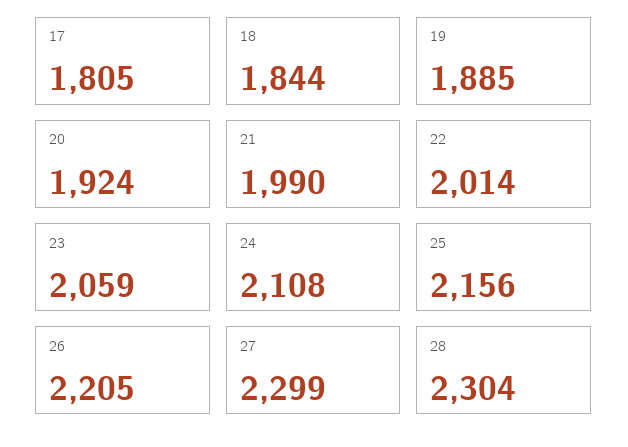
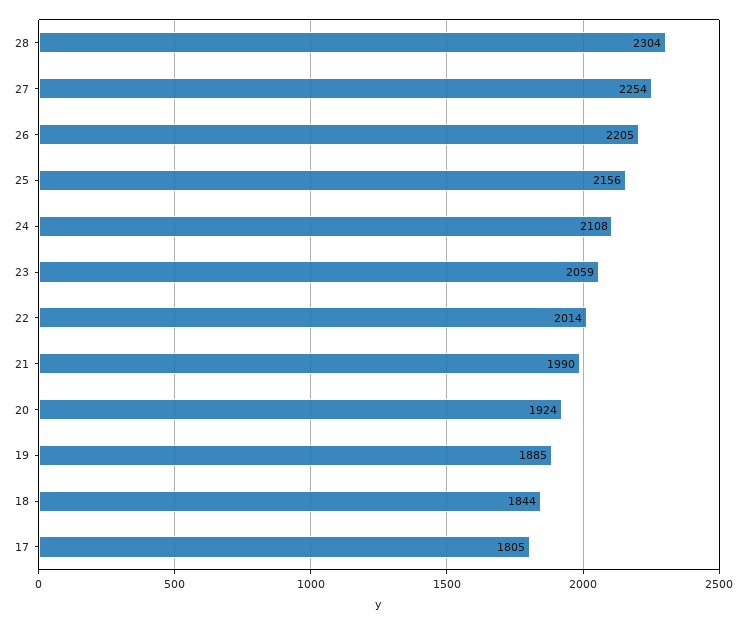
  {
    "17": 1805,
    "18": 1844,
    "19": 1885,
    "20": 1924,
    "21": 1990,
    "22": 2014,
    "23": 2059,
    "24": 2108,
    "25": 2156,
    "26": 2205,
-   "27": 2299,
+   "27": 2254,
    "28": 2304
  }

